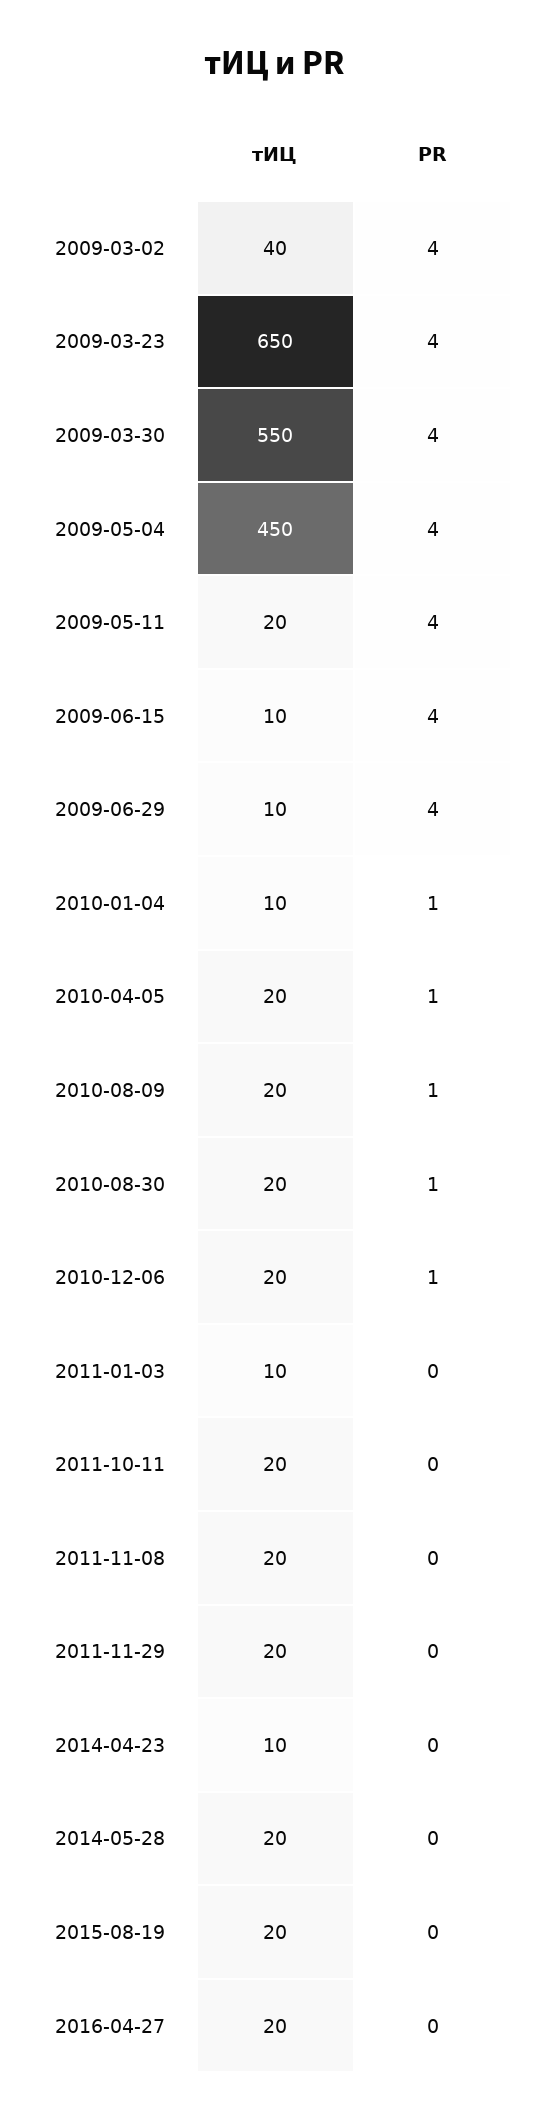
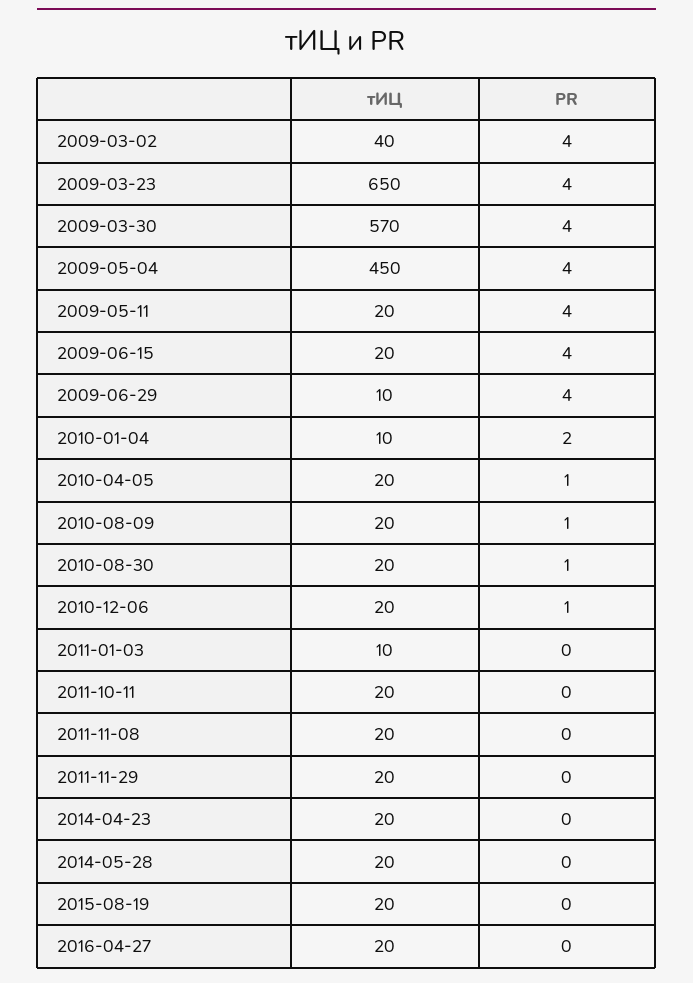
  {
    "тИЦ": {
      "2009-03-02": 40,
      "2009-03-23": 650,
-     "2009-03-30": 550,
+     "2009-03-30": 570,
      "2009-05-04": 450,
      "2009-05-11": 20,
-     "2009-06-15": 10,
+     "2009-06-15": 20,
      "2009-06-29": 10,
      "2010-01-04": 10,
      "2010-04-05": 20,
      "2010-08-09": 20,
      "2010-08-30": 20,
      "2010-12-06": 20,
      "2011-01-03": 10,
      "2011-10-11": 20,
      "2011-11-08": 20,
      "2011-11-29": 20,
-     "2014-04-23": 10,
+     "2014-04-23": 20,
      "2014-05-28": 20,
      "2015-08-19": 20,
      "2016-04-27": 20
    },
    "PR": {
      "2009-03-02": 4,
      "2009-03-23": 4,
      "2009-03-30": 4,
      "2009-05-04": 4,
      "2009-05-11": 4,
      "2009-06-15": 4,
      "2009-06-29": 4,
-     "2010-01-04": 1,
+     "2010-01-04": 2,
      "2010-04-05": 1,
      "2010-08-09": 1,
      "2010-08-30": 1,
      "2010-12-06": 1,
      "2011-01-03": 0,
      "2011-10-11": 0,
      "2011-11-08": 0,
      "2011-11-29": 0,
      "2014-04-23": 0,
      "2014-05-28": 0,
      "2015-08-19": 0,
      "2016-04-27": 0
    }
  }

